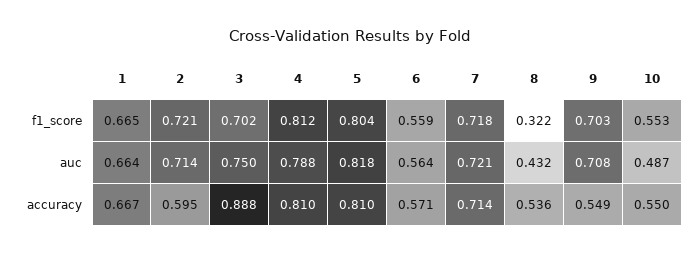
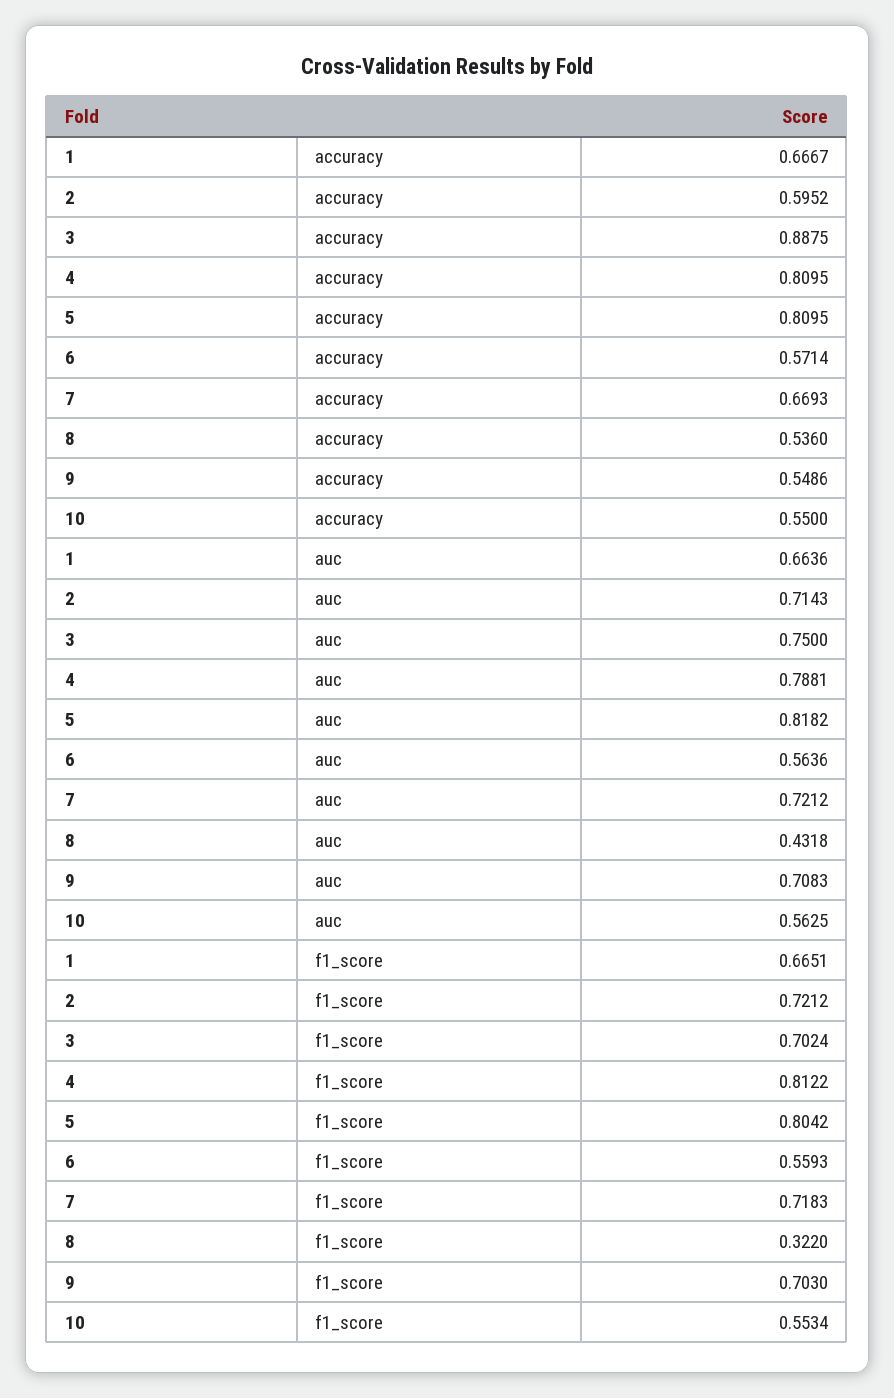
  {
    "1": {
      "f1_score": 0.6651,
      "auc": 0.6636,
      "accuracy": 0.6667
    },
    "2": {
      "f1_score": 0.7212,
      "auc": 0.7143,
      "accuracy": 0.5952
    },
    "3": {
      "f1_score": 0.7024,
      "auc": 0.75,
      "accuracy": 0.8875
    },
    "4": {
      "f1_score": 0.8122,
      "auc": 0.7881,
      "accuracy": 0.8095
    },
    "5": {
      "f1_score": 0.8042,
      "auc": 0.8182,
      "accuracy": 0.8095
    },
    "6": {
      "f1_score": 0.5593,
      "auc": 0.5636,
      "accuracy": 0.5714
    },
    "7": {
      "f1_score": 0.7183,
      "auc": 0.7212,
-     "accuracy": 0.714
+     "accuracy": 0.6693
    },
    "8": {
      "f1_score": 0.322,
      "auc": 0.4318,
      "accuracy": 0.536
    },
    "9": {
      "f1_score": 0.703,
      "auc": 0.7083,
      "accuracy": 0.5486
    },
    "10": {
      "f1_score": 0.5534,
-     "auc": 0.487,
+     "auc": 0.5625,
      "accuracy": 0.55
    }
  }

